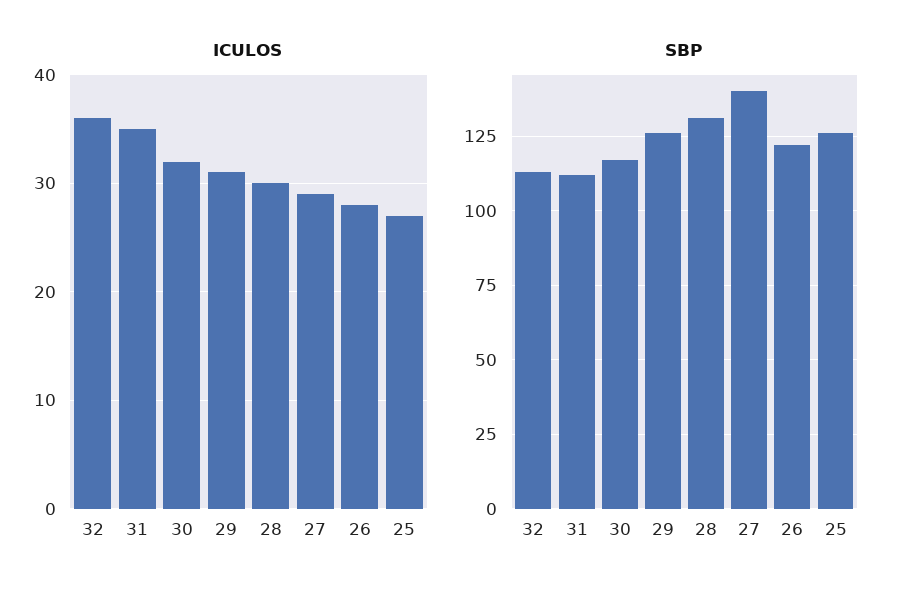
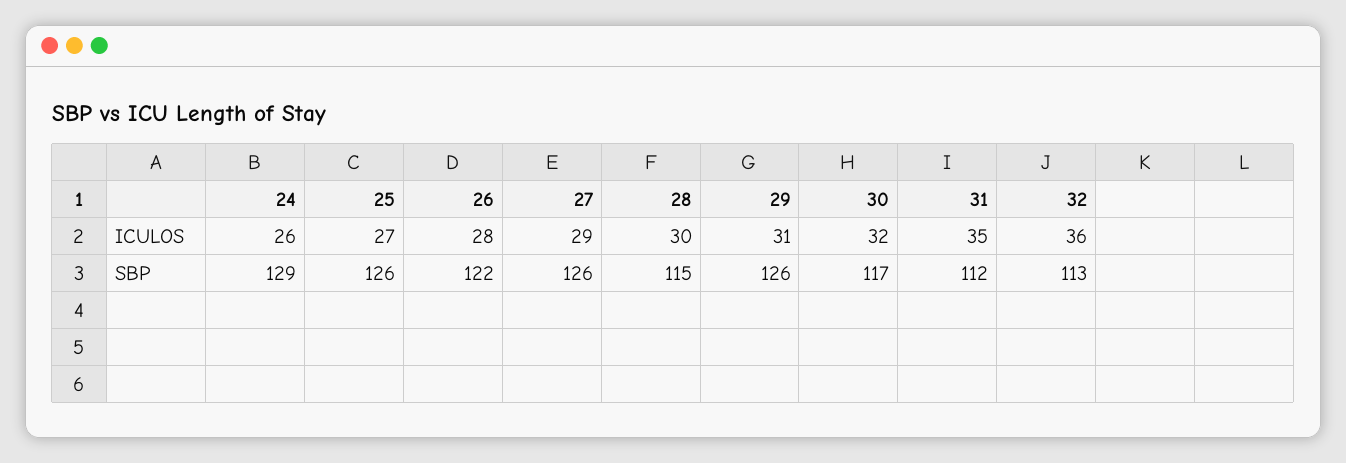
  {
    "ICULOS": {
      "32": 36,
      "31": 35,
      "30": 32,
      "29": 31,
      "28": 30,
      "27": 29,
      "26": 28,
-     "25": 27
+     "25": 27,
+     "24": 26
    },
    "SBP": {
      "32": 113,
      "31": 112,
      "30": 117,
      "29": 126,
-     "28": 130,
+     "28": 115,
-     "27": 140,
+     "27": 126,
      "26": 122,
-     "25": 126
+     "25": 126,
+     "24": 129
    }
  }

